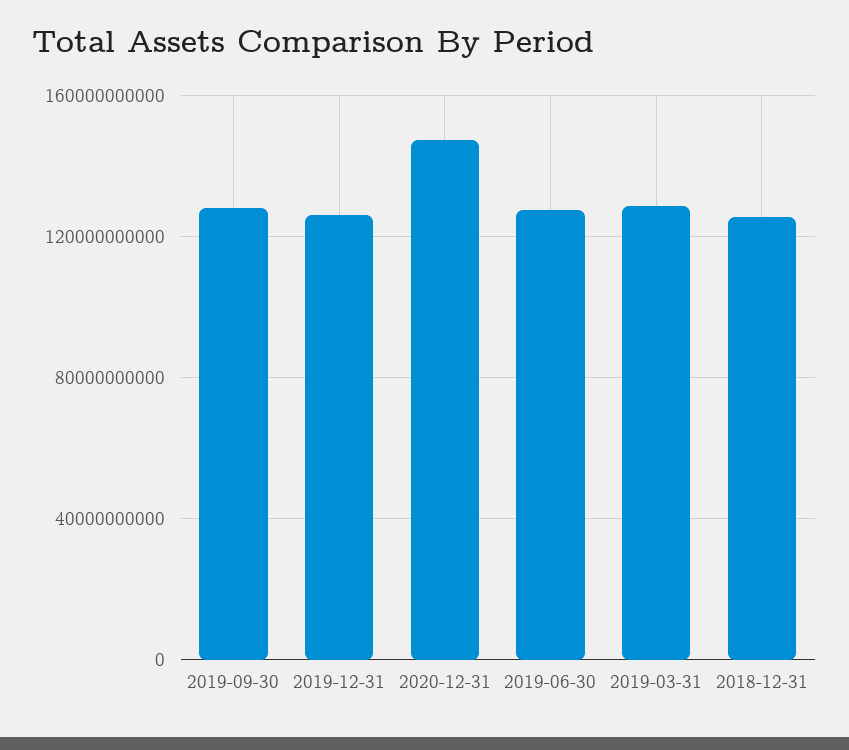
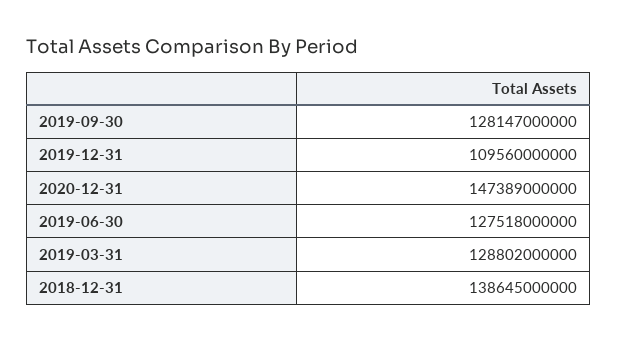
  {
    "2019-09-30": 128147000000,
-   "2019-12-31": 125000000000,
+   "2019-12-31": 109560000000,
    "2020-12-31": 147389000000,
    "2019-06-30": 127518000000,
    "2019-03-31": 128802000000,
-   "2018-12-31": 125000000000
+   "2018-12-31": 138645000000
  }

